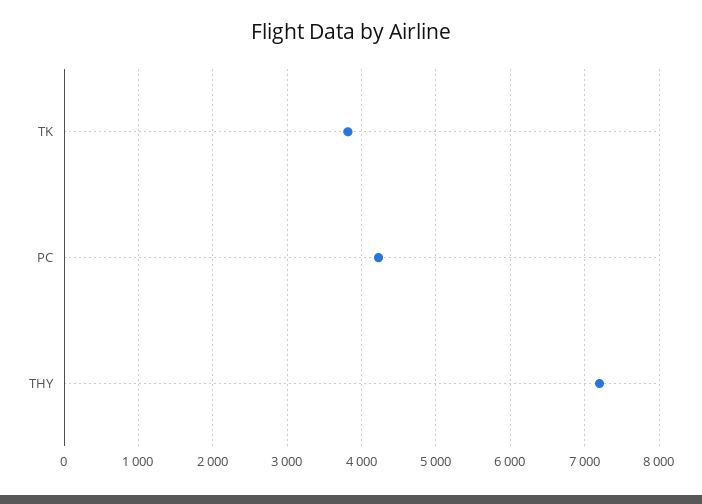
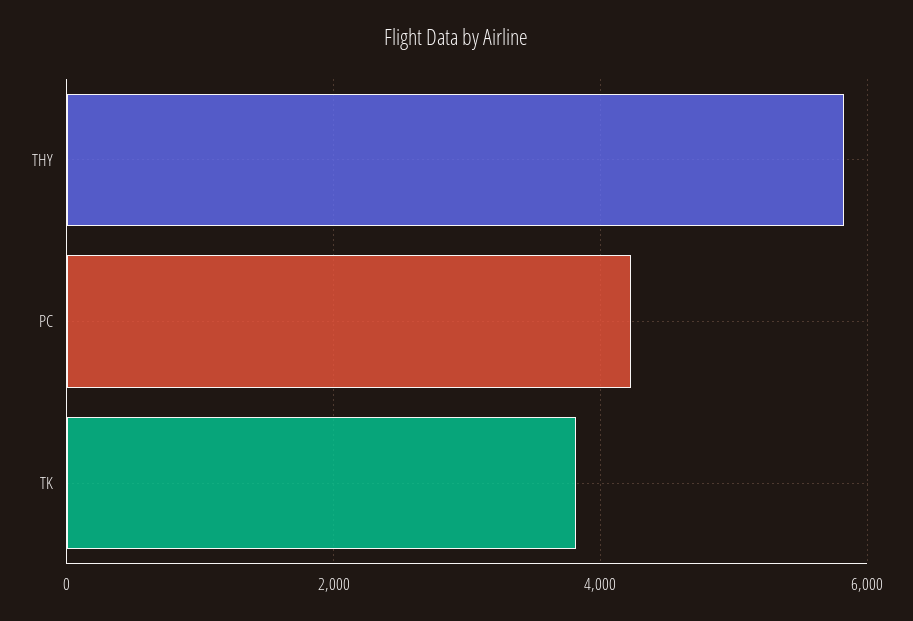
  {
    "TK": 3800,
    "PC": 4200,
-   "THY": 7200
+   "THY": 5800
  }

